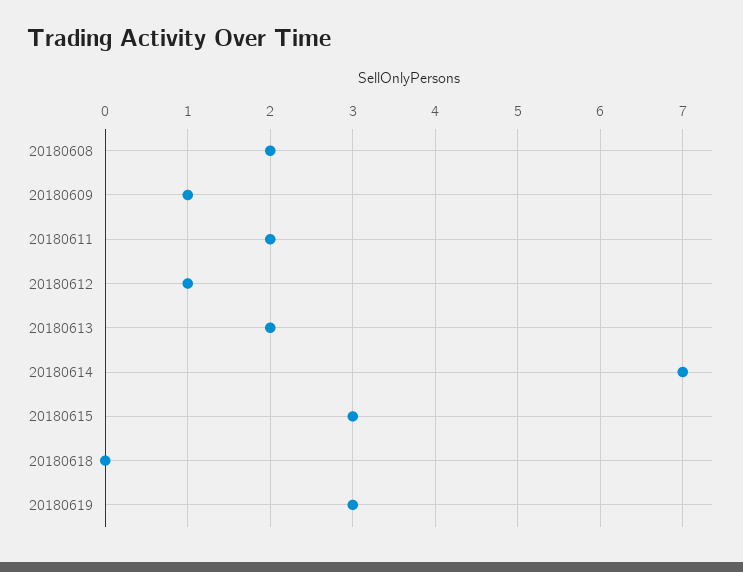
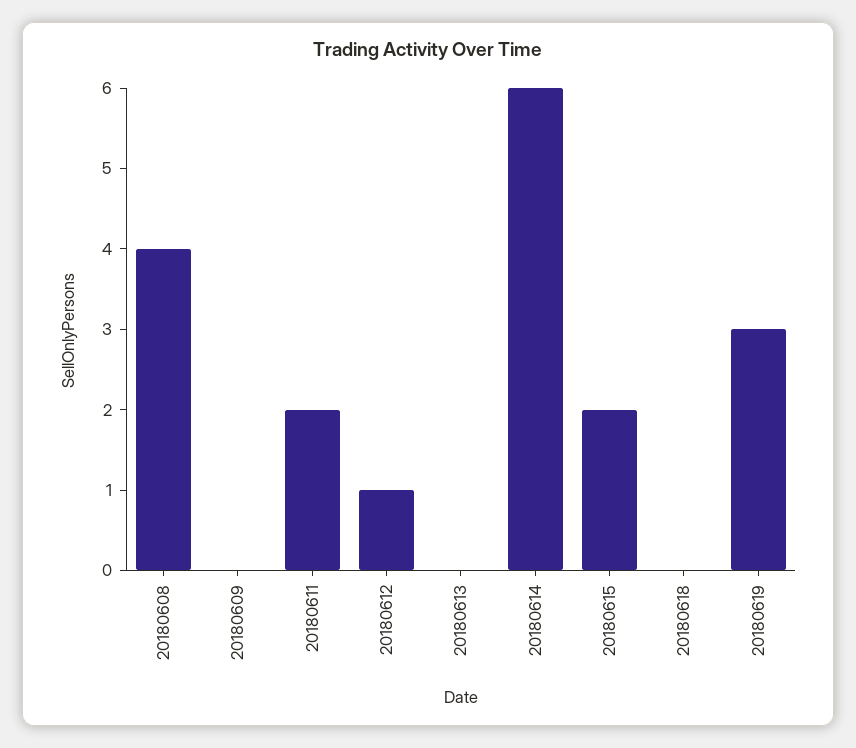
  {
-   "20180608": 2,
+   "20180608": 4,
-   "20180609": 1,
+   "20180609": 0,
    "20180611": 2,
    "20180612": 1,
-   "20180613": 2,
+   "20180613": 0,
-   "20180614": 7,
+   "20180614": 6,
-   "20180615": 3,
+   "20180615": 2,
    "20180618": 0,
    "20180619": 3
  }

